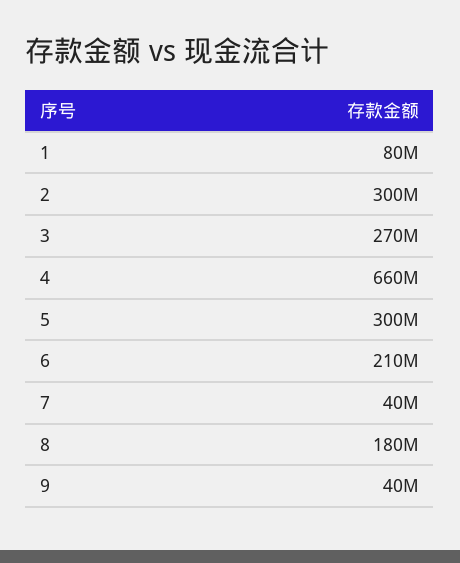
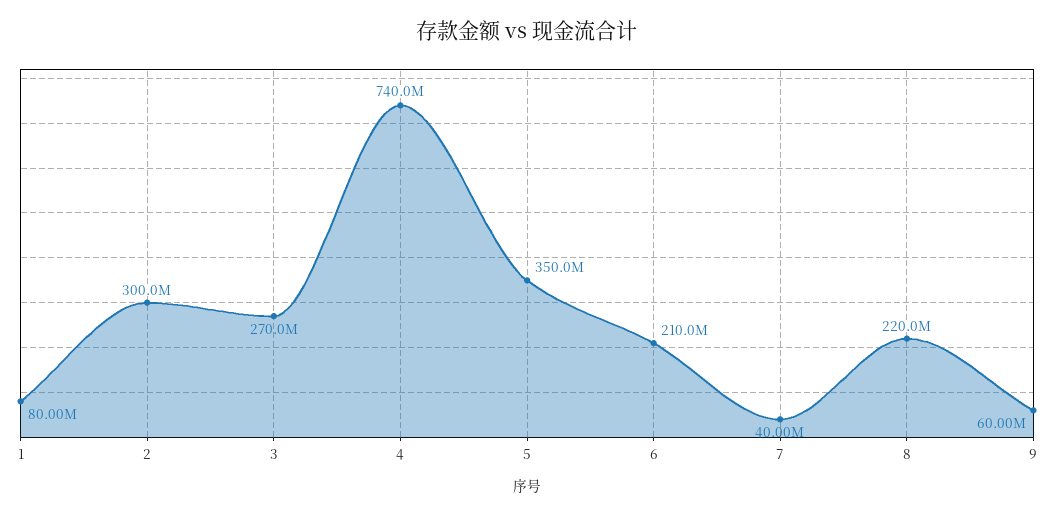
  {
    "1": 80000000,
    "2": 300000000,
    "3": 270000000,
-   "4": 660000000,
+   "4": 740000000,
-   "5": 300000000,
+   "5": 350000000,
    "6": 210000000,
    "7": 40000000,
-   "8": 180000000,
+   "8": 220000000,
-   "9": 40000000
+   "9": 60000000
  }

